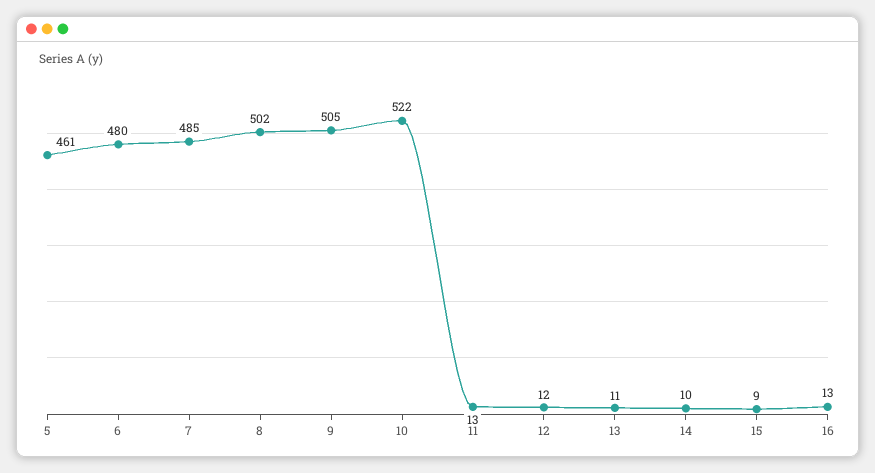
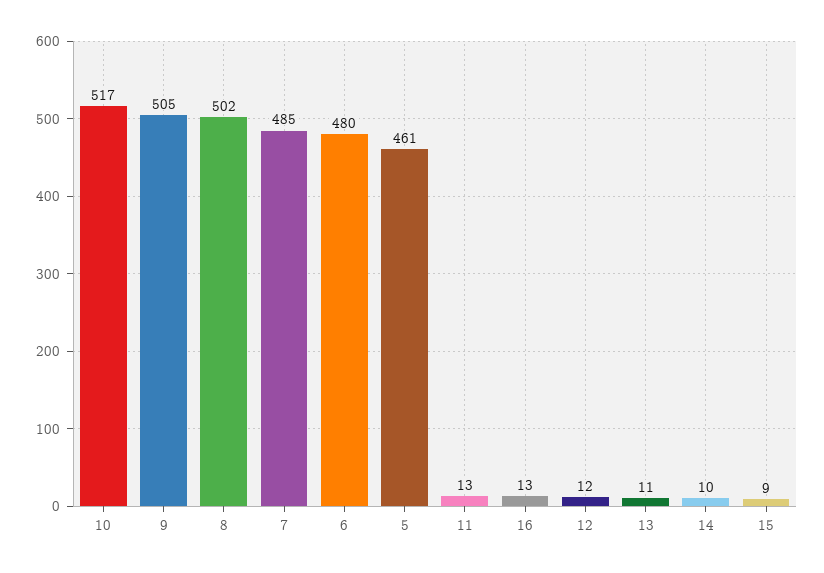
  {
    "5": 461,
    "6": 480,
    "7": 485,
    "8": 502,
    "9": 505,
-   "10": 522,
+   "10": 517,
    "11": 13,
    "12": 12,
    "13": 11,
    "14": 10,
    "15": 9,
    "16": 13
  }

